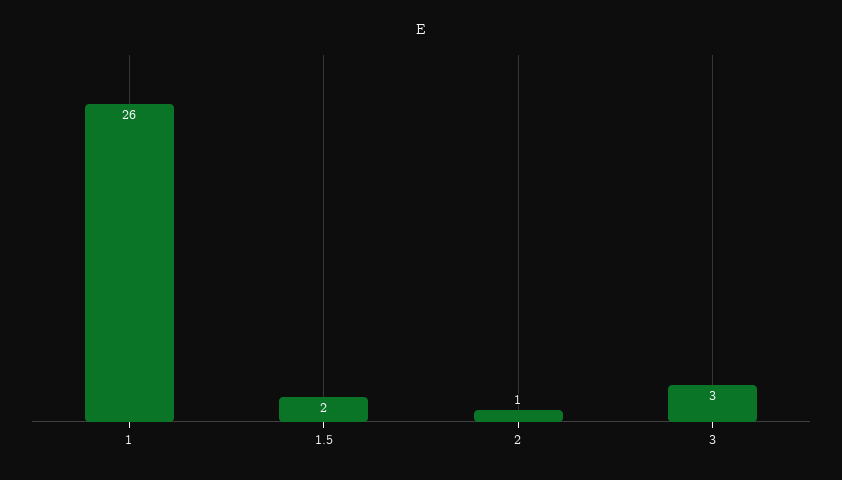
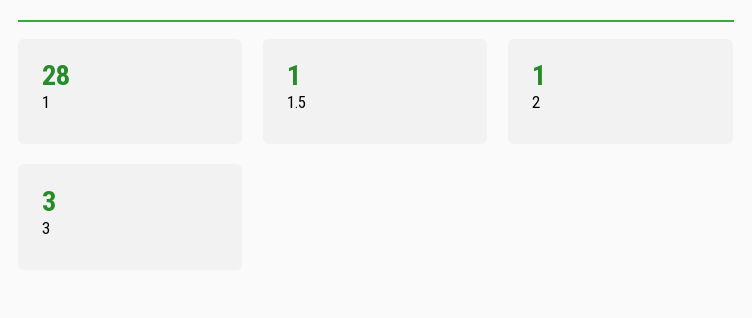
  {
-   "1": 26,
+   "1": 28,
-   "1.5": 2,
+   "1.5": 1,
    "2": 1,
    "3": 3
  }

